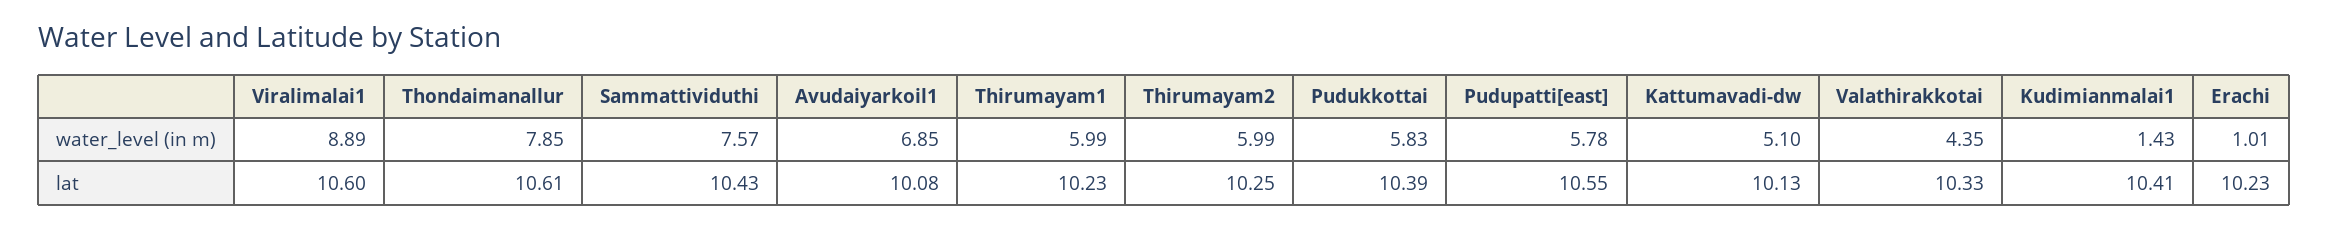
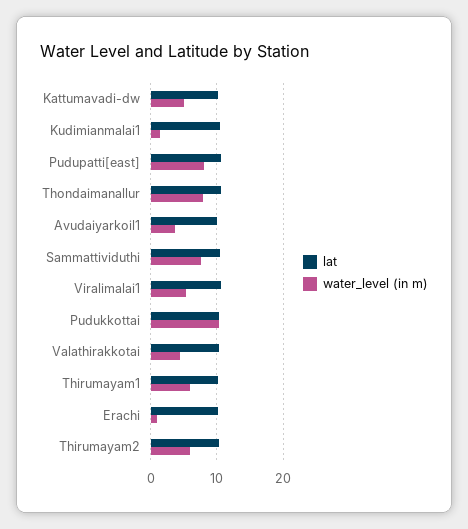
  {
    "water_level (in m)": {
-     "Viralimalai1": 8.89,
+     "Viralimalai1": 5,
      "Thondaimanallur": 7.85,
      "Sammattividuthi": 7.57,
-     "Avudaiyarkoil1": 6.85,
+     "Avudaiyarkoil1": 4,
      "Thirumayam1": 5.99,
      "Thirumayam2": 5.99,
-     "Pudukkottai": 5.83,
+     "Pudukkottai": 10,
-     "Pudupatti[east]": 5.78,
+     "Pudupatti[east]": 8,
      "Kattumavadi-dw": 5.1,
      "Valathirakkotai": 4.35,
      "Kudimianmalai1": 1.43,
      "Erachi": 1.01
    },
    "lat": {
      "Viralimalai1": 10.6,
      "Thondaimanallur": 10.61,
      "Sammattividuthi": 10.43,
      "Avudaiyarkoil1": 10.08,
      "Thirumayam1": 10.23,
      "Thirumayam2": 10.25,
      "Pudukkottai": 10.39,
      "Pudupatti[east]": 10.55,
      "Kattumavadi-dw": 10.13,
      "Valathirakkotai": 10.33,
      "Kudimianmalai1": 10.41,
      "Erachi": 10.23
    }
  }

